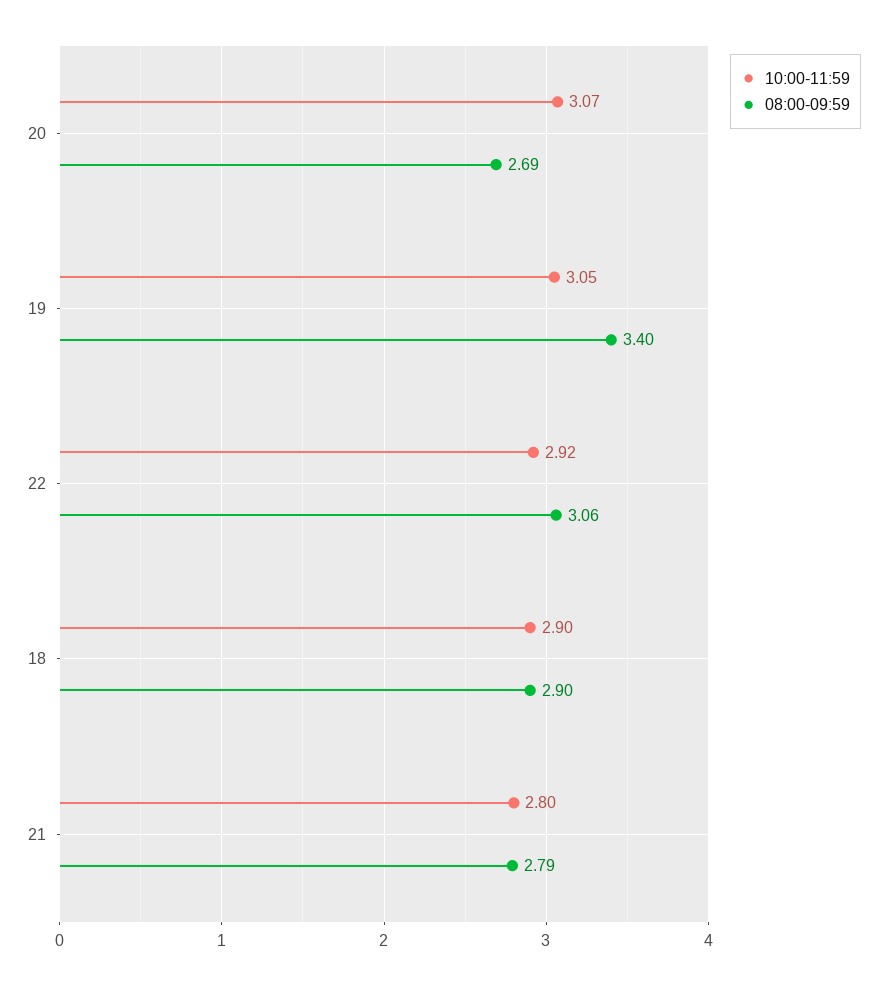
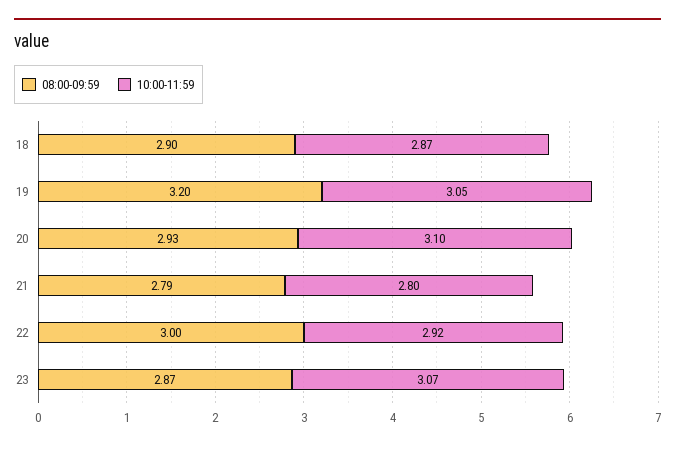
  {
    "10:00-11:59": {
-     "20": 3.07,
+     "20": 3.1,
      "19": 3.05,
      "22": 2.92,
-     "18": 2.9,
+     "18": 2.87,
-     "21": 2.8
+     "21": 2.8,
+     "23": 3.07
    },
    "08:00-09:59": {
-     "20": 2.69,
+     "20": 2.93,
-     "19": 3.4,
+     "19": 3.2,
-     "22": 3.06,
+     "22": 3,
      "18": 2.9,
-     "21": 2.79
+     "21": 2.79,
+     "23": 2.87
    }
  }

